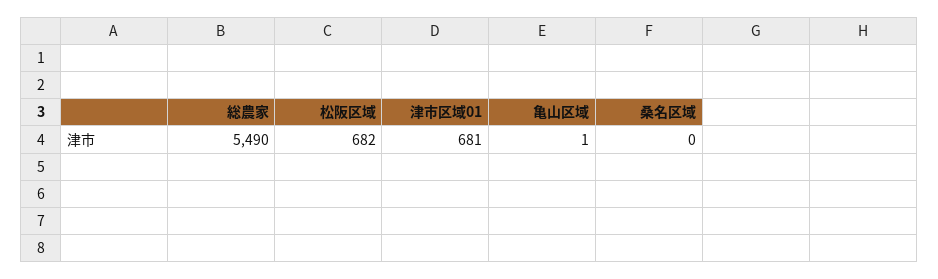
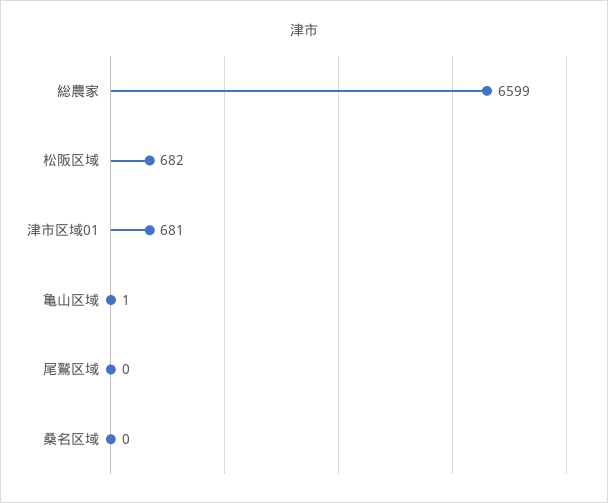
  {
-   "総農家": 5490,
+   "総農家": 6599,
    "松阪区域": 682,
    "津市区域01": 681,
    "亀山区域": 1,
-   "桑名区域": 0
+   "桑名区域": 0,
+   "尾鷲区域": 0
  }

